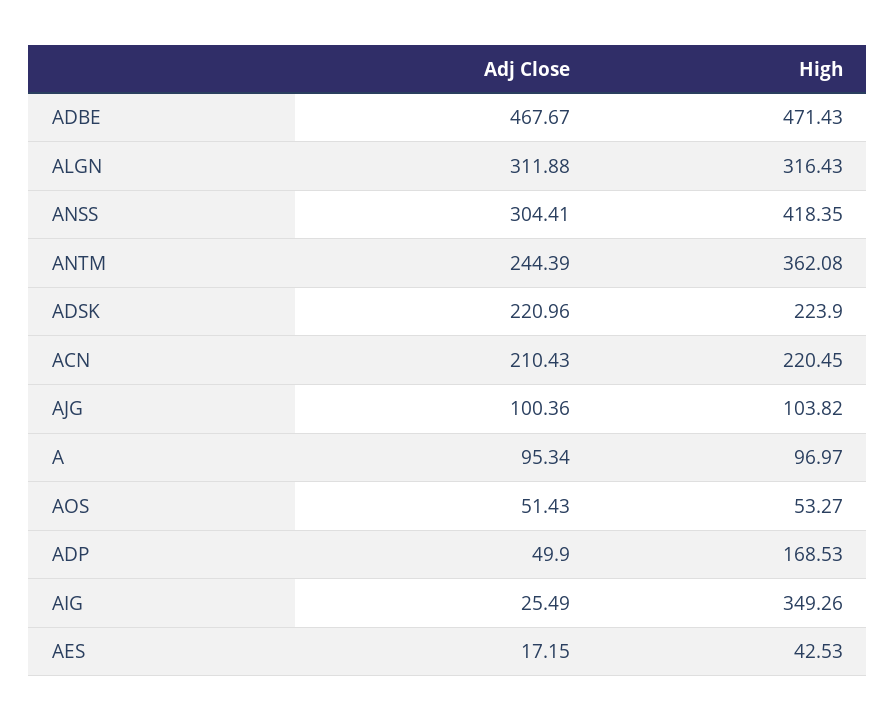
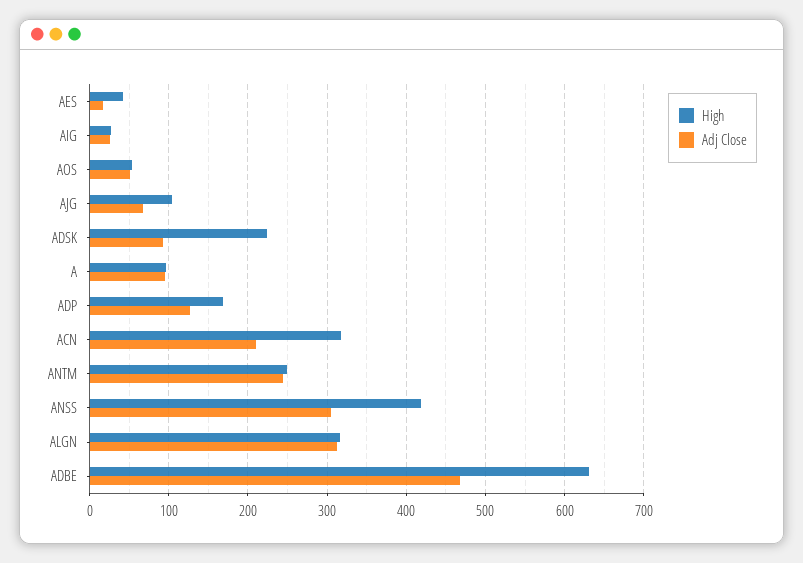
  {
    "Adj Close": {
      "ADBE": 467.67,
      "ALGN": 311.88,
      "ANSS": 304.41,
      "ANTM": 244.39,
-     "ADSK": 220.96,
+     "ADSK": 90,
      "ACN": 210.43,
-     "AJG": 100.36,
+     "AJG": 70,
      "A": 95.34,
      "AOS": 51.43,
-     "ADP": 49.9,
+     "ADP": 130,
      "AIG": 25.49,
      "AES": 17.15
    },
    "High": {
-     "ADBE": 471.43,
+     "ADBE": 630,
      "ALGN": 316.43,
      "ANSS": 418.35,
-     "ANTM": 362.08,
+     "ANTM": 250,
      "ADSK": 223.9,
-     "ACN": 220.45,
+     "ACN": 320,
      "AJG": 103.82,
      "A": 96.97,
      "AOS": 53.27,
      "ADP": 168.53,
-     "AIG": 349.26,
+     "AIG": 30,
      "AES": 42.53
    }
  }

